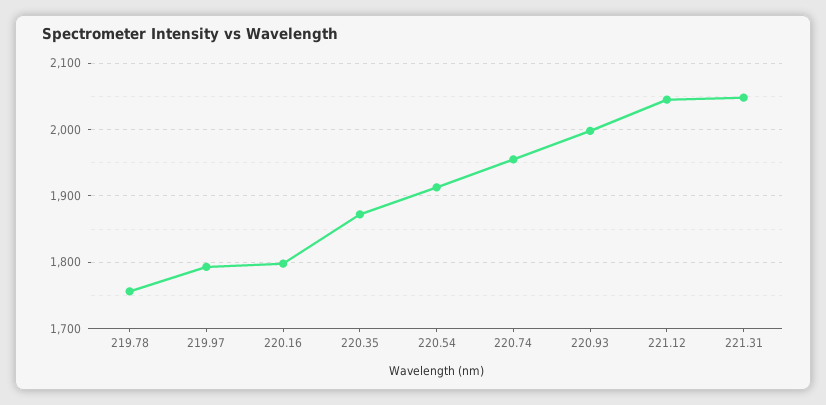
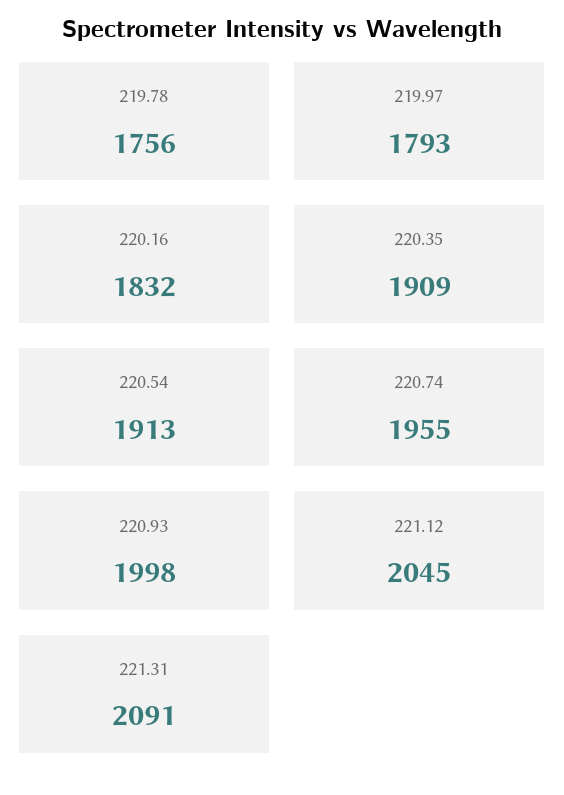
  {
    "219.78": 1756,
    "219.97": 1793,
-   "220.16": 1800,
+   "220.16": 1832,
-   "220.35": 1870,
+   "220.35": 1909,
    "220.54": 1913,
    "220.74": 1955,
    "220.93": 1998,
    "221.12": 2045,
-   "221.31": 2050
+   "221.31": 2091
  }

